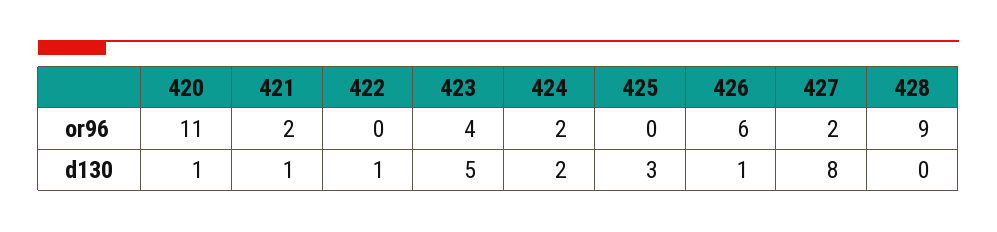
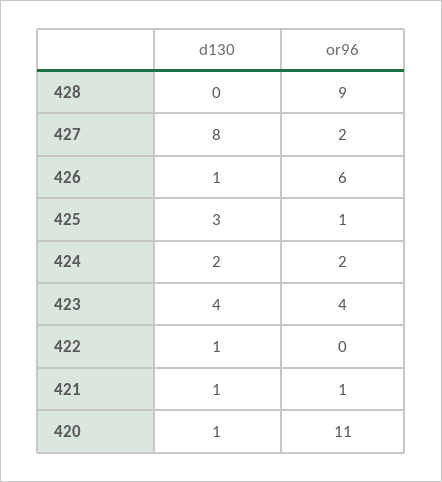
  {
    "420": {
      "or96": 11,
      "d130": 1
    },
    "421": {
-     "or96": 2,
+     "or96": 1,
      "d130": 1
    },
    "422": {
      "or96": 0,
      "d130": 1
    },
    "423": {
      "or96": 4,
-     "d130": 5
+     "d130": 4
    },
    "424": {
      "or96": 2,
      "d130": 2
    },
    "425": {
-     "or96": 0,
+     "or96": 1,
      "d130": 3
    },
    "426": {
      "or96": 6,
      "d130": 1
    },
    "427": {
      "or96": 2,
      "d130": 8
    },
    "428": {
      "or96": 9,
      "d130": 0
    }
  }

